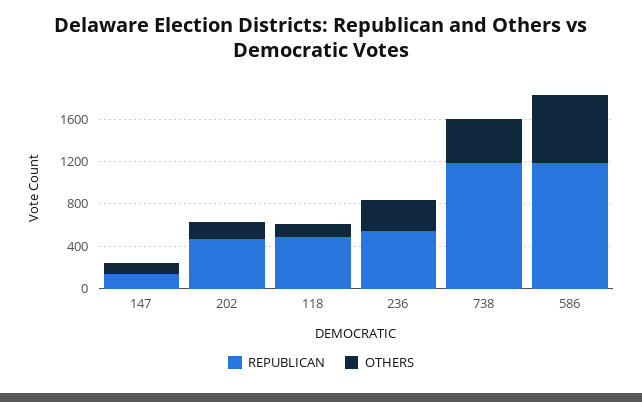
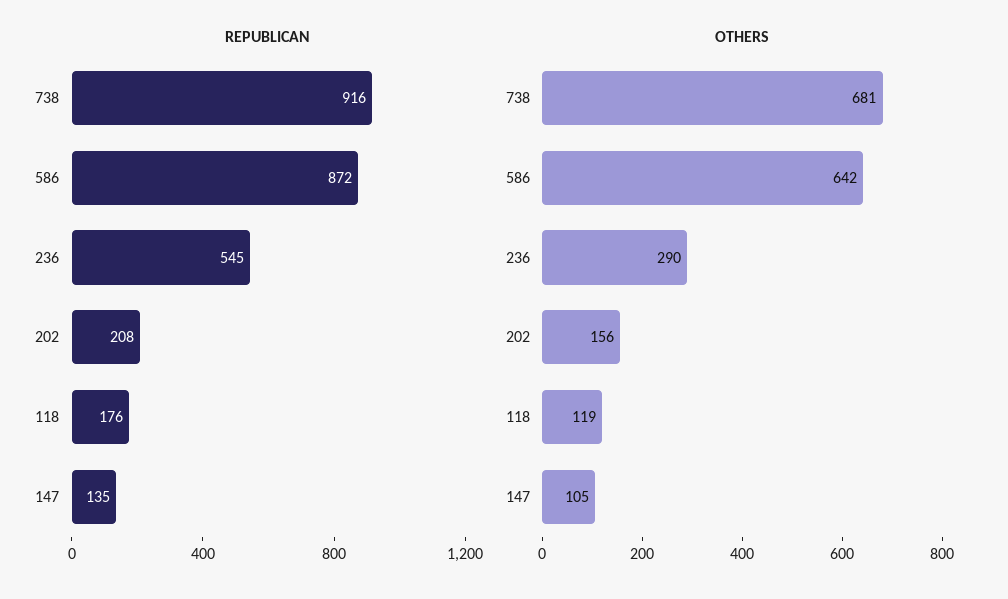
  {
    "REPUBLICAN": {
      "147": 135,
-     "202": 500,
+     "202": 208,
-     "118": 500,
+     "118": 176,
      "236": 545,
-     "738": 1200,
+     "738": 916,
-     "586": 1200
+     "586": 872
    },
    "OTHERS": {
      "147": 105,
      "202": 156,
      "118": 119,
      "236": 290,
-     "738": 400,
+     "738": 681,
      "586": 642
    }
  }

